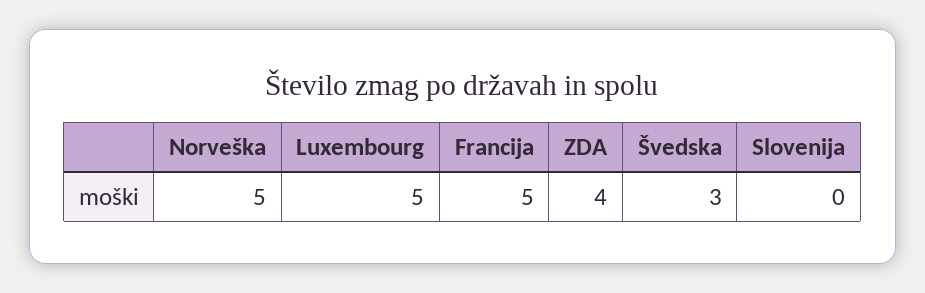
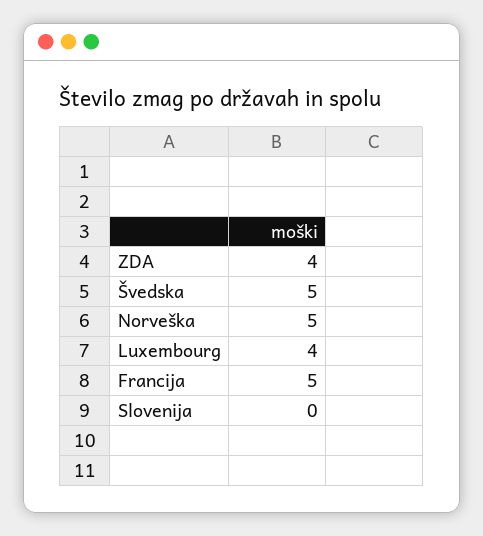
  {
    "Norveška": 5,
-   "Luxembourg": 5,
+   "Luxembourg": 4,
    "Francija": 5,
    "ZDA": 4,
-   "Švedska": 3,
+   "Švedska": 5,
    "Slovenija": 0
  }

